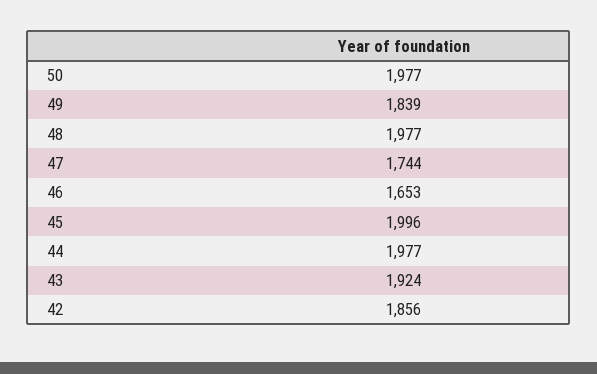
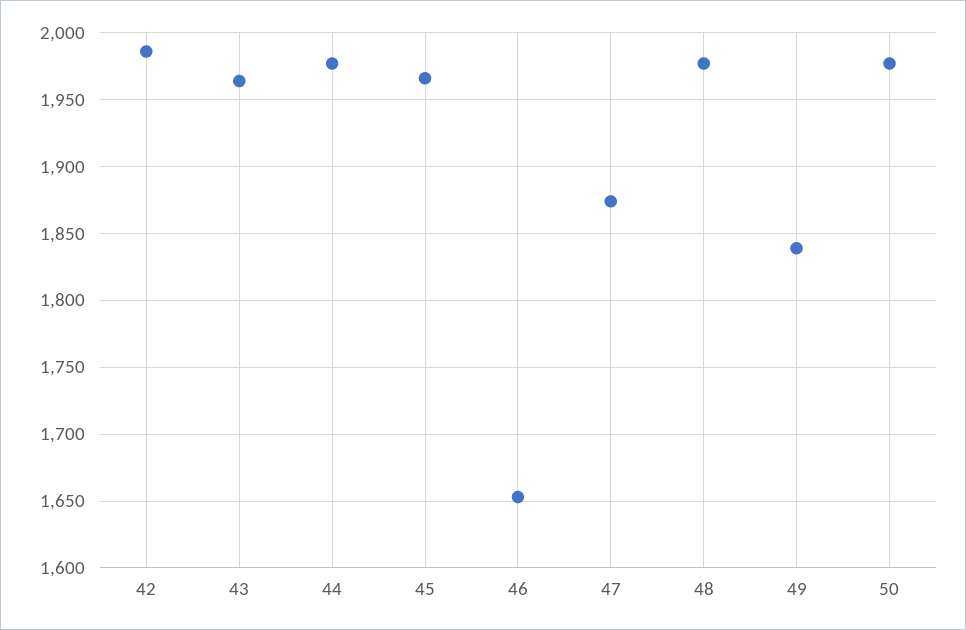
  {
    "50": 1977,
    "49": 1839,
    "48": 1977,
-   "47": 1744,
+   "47": 1875,
    "46": 1653,
-   "45": 1996,
+   "45": 1965,
    "44": 1977,
-   "43": 1924,
+   "43": 1965,
-   "42": 1856
+   "42": 1985
  }

